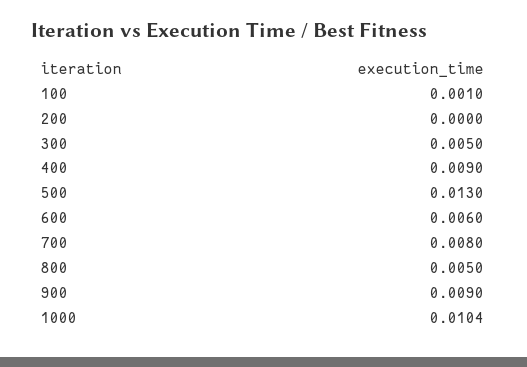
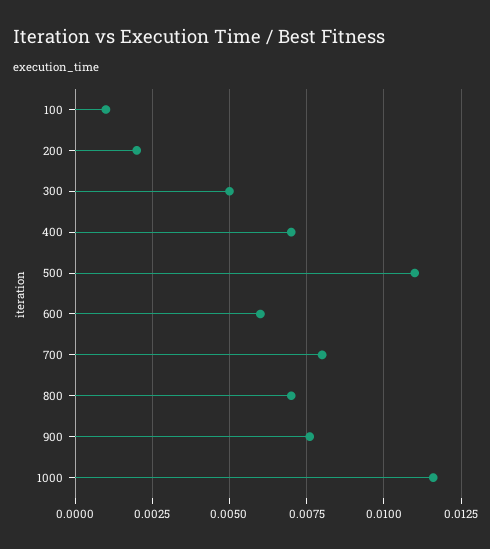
  {
    "100": 0.001,
-   "200": 0,
+   "200": 0.002,
    "300": 0.005,
-   "400": 0.009,
+   "400": 0.007,
-   "500": 0.013,
+   "500": 0.011,
    "600": 0.006,
    "700": 0.008,
-   "800": 0.005,
+   "800": 0.007,
-   "900": 0.009,
+   "900": 0.0075,
-   "1000": 0.0104
+   "1000": 0.0115
  }

